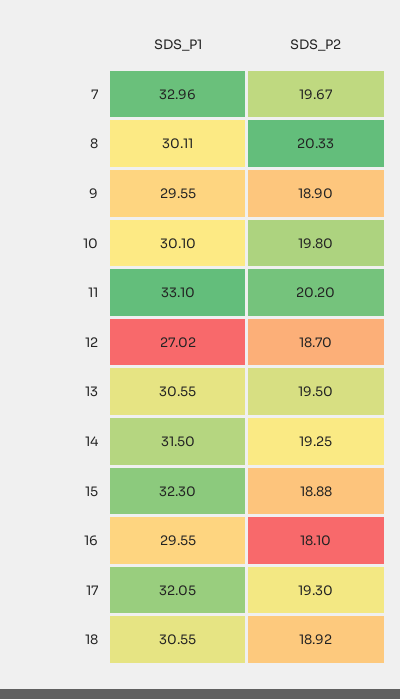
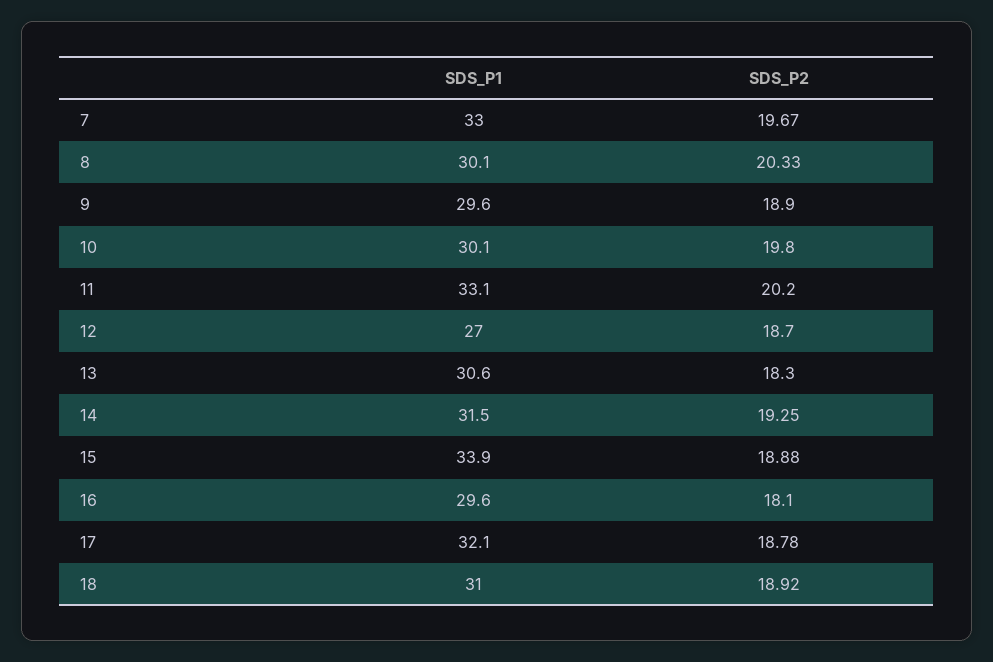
  {
    "SDS_P1": {
      "7": 32.96,
      "8": 30.11,
      "9": 29.55,
      "10": 30.1,
      "11": 33.1,
      "12": 27.02,
      "13": 30.55,
      "14": 31.5,
-     "15": 32.3,
+     "15": 33.9,
      "16": 29.55,
      "17": 32.05,
-     "18": 30.55
+     "18": 31
    },
    "SDS_P2": {
      "7": 19.67,
      "8": 20.33,
      "9": 18.9,
      "10": 19.8,
      "11": 20.2,
      "12": 18.7,
-     "13": 19.5,
+     "13": 18.3,
      "14": 19.25,
      "15": 18.88,
      "16": 18.1,
-     "17": 19.3,
+     "17": 18.78,
      "18": 18.92
    }
  }

